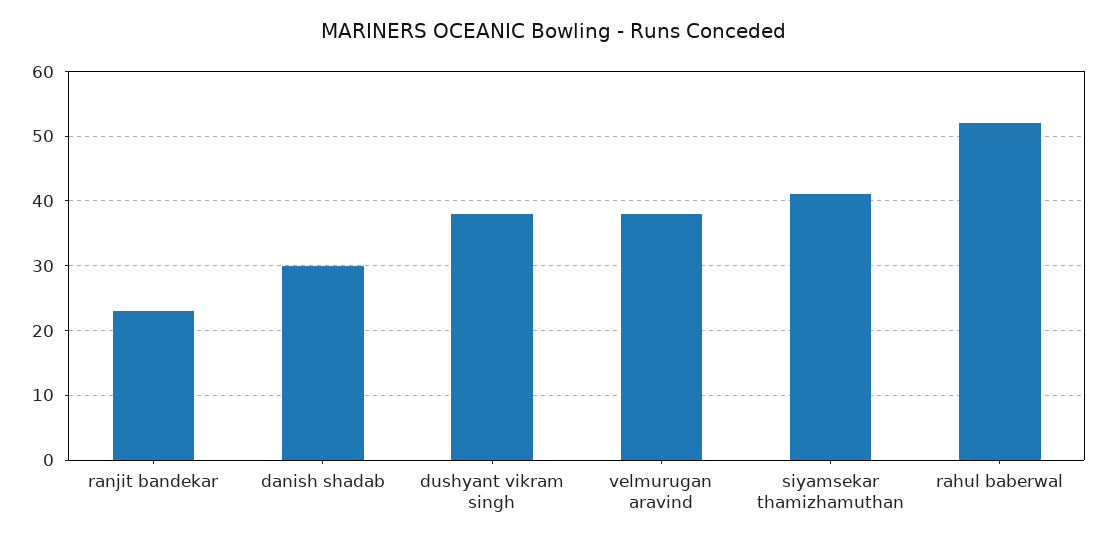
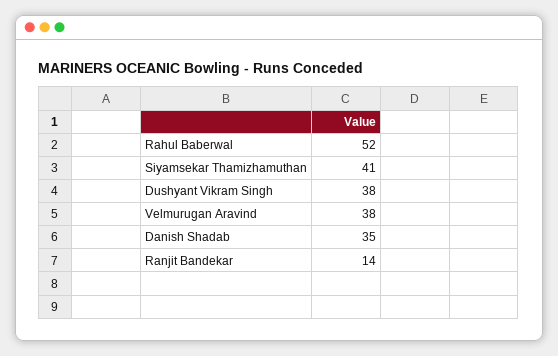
  {
-   "ranjit bandekar": 23,
+   "ranjit bandekar": 14,
-   "danish shadab": 30,
+   "danish shadab": 35,
    "dushyant vikram singh": 38,
    "velmurugan aravind": 38,
    "siyamsekar thamizhamuthan": 41,
    "rahul baberwal": 52
  }

